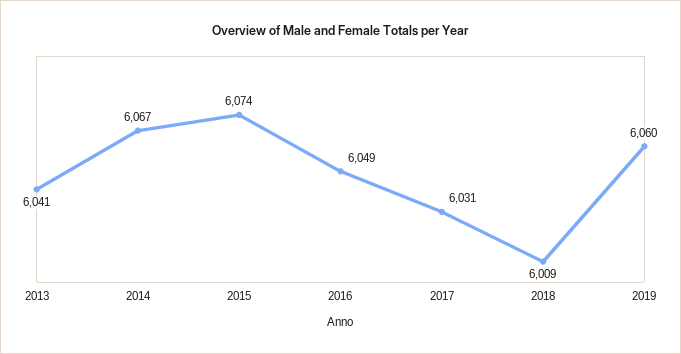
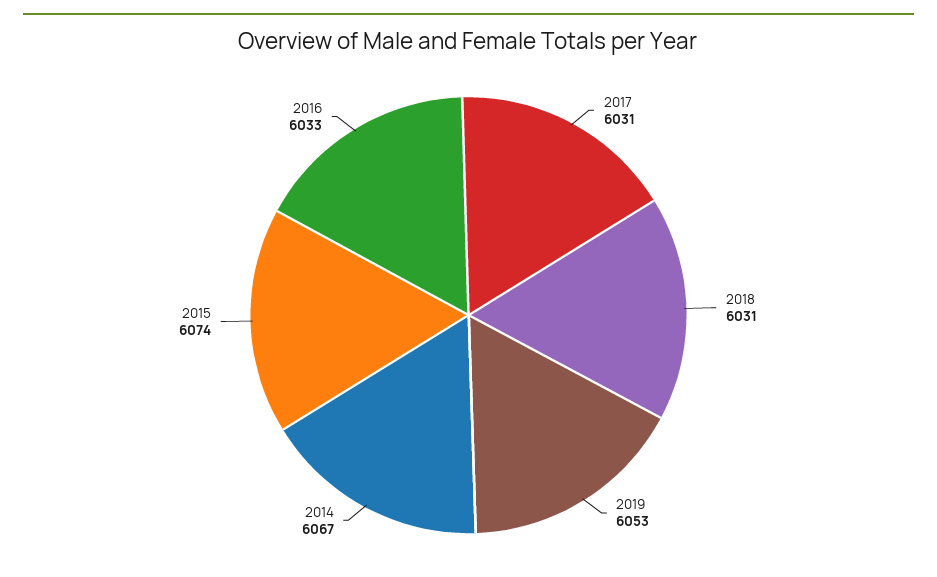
  {
-   "2013": 6041,
    "2014": 6067,
    "2015": 6074,
-   "2016": 6049,
+   "2016": 6033,
    "2017": 6031,
-   "2018": 6009,
+   "2018": 6031,
-   "2019": 6060
+   "2019": 6053
  }

